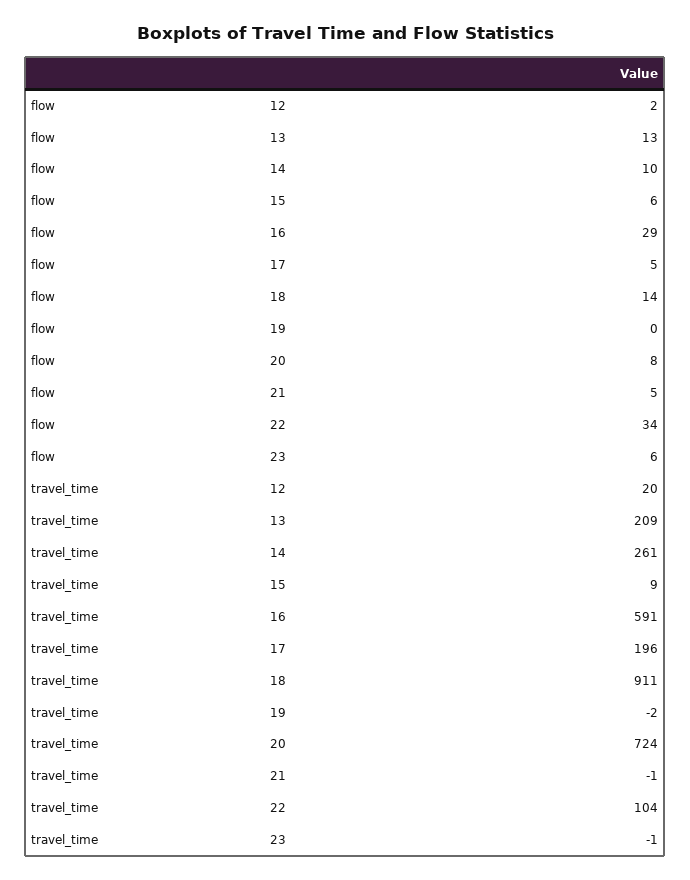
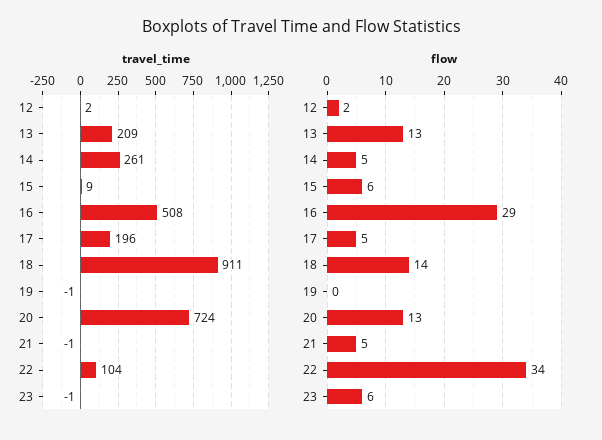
  {
    "flow": {
      "12": 2,
      "13": 13,
-     "14": 10,
+     "14": 5,
      "15": 6,
      "16": 29,
      "17": 5,
      "18": 14,
      "19": 0,
-     "20": 8,
+     "20": 13,
      "21": 5,
      "22": 34,
      "23": 6
    },
    "travel_time": {
-     "12": 20,
+     "12": 2,
      "13": 209,
      "14": 261,
      "15": 9,
-     "16": 591,
+     "16": 508,
      "17": 196,
      "18": 911,
-     "19": -2,
+     "19": -1,
      "20": 724,
      "21": -1,
      "22": 104,
      "23": -1
    }
  }

